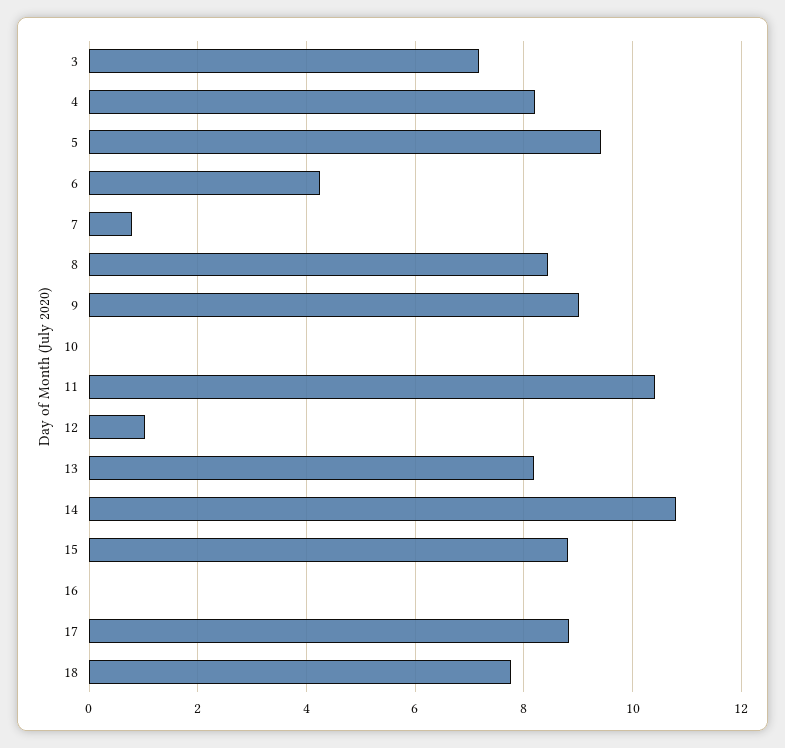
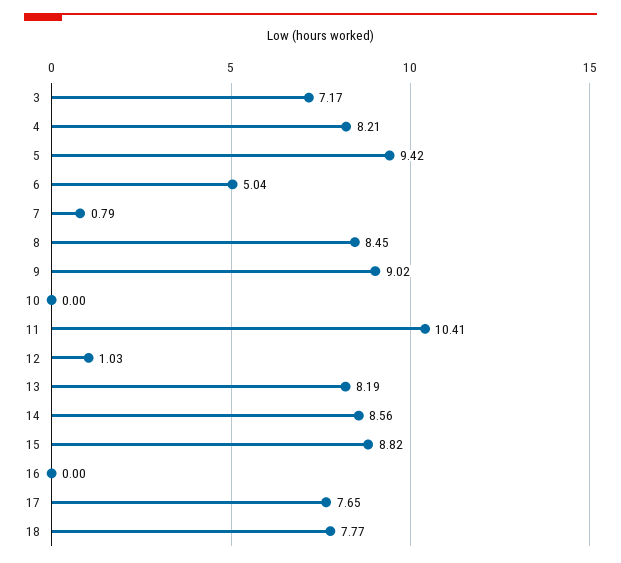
  {
    "3": 7.17,
    "4": 8.21,
    "5": 9.42,
-   "6": 4.2,
+   "6": 5.04,
    "7": 0.79,
    "8": 8.45,
    "9": 9.02,
    "10": 0,
    "11": 10.41,
    "12": 1.03,
    "13": 8.19,
-   "14": 10.8,
+   "14": 8.56,
    "15": 8.82,
    "16": 0,
-   "17": 8.8,
+   "17": 7.65,
    "18": 7.77
  }

